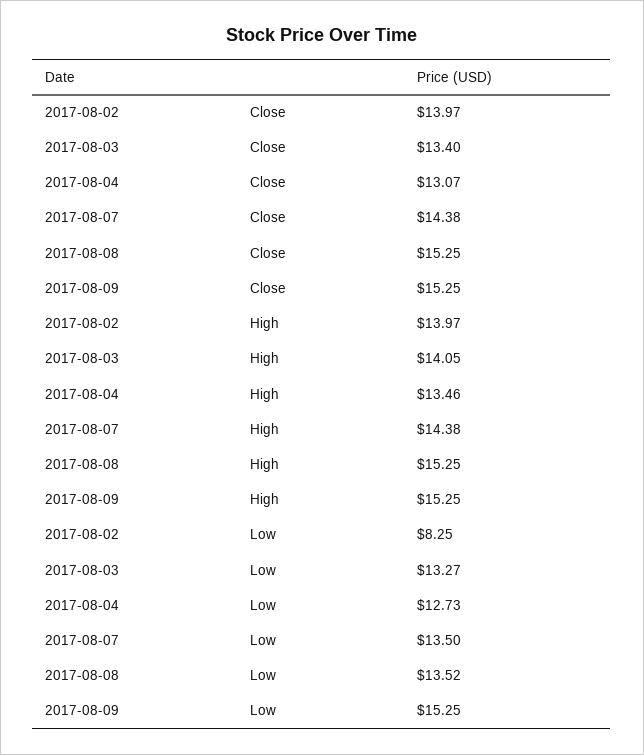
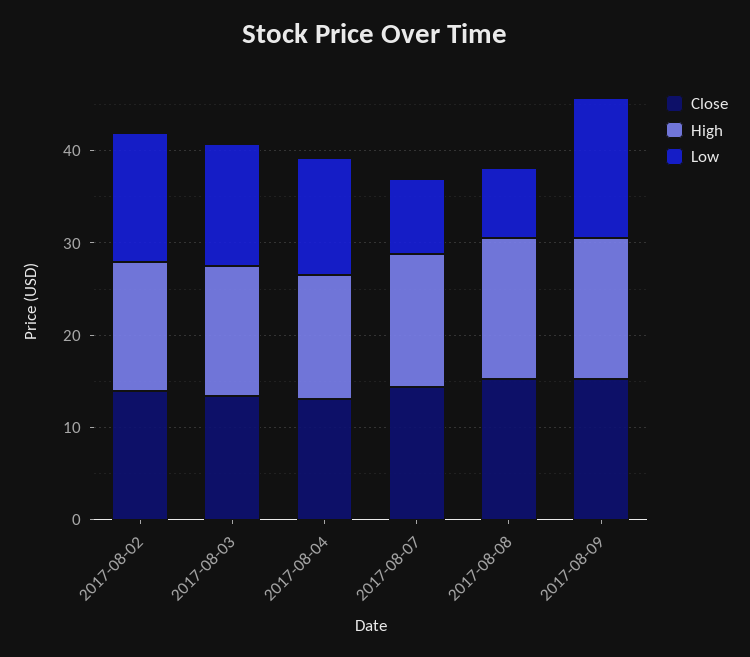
  {
    "Close": {
      "2017-08-02": 13.97,
      "2017-08-03": 13.4,
      "2017-08-04": 13.07,
      "2017-08-07": 14.38,
      "2017-08-08": 15.25,
      "2017-08-09": 15.25
    },
    "High": {
      "2017-08-02": 13.97,
      "2017-08-03": 14.05,
      "2017-08-04": 13.46,
      "2017-08-07": 14.38,
      "2017-08-08": 15.25,
      "2017-08-09": 15.25
    },
    "Low": {
-     "2017-08-02": 8.25,
+     "2017-08-02": 14,
      "2017-08-03": 13.27,
      "2017-08-04": 12.73,
-     "2017-08-07": 13.5,
+     "2017-08-07": 8,
-     "2017-08-08": 13.52,
+     "2017-08-08": 8,
      "2017-08-09": 15.25
    }
  }

